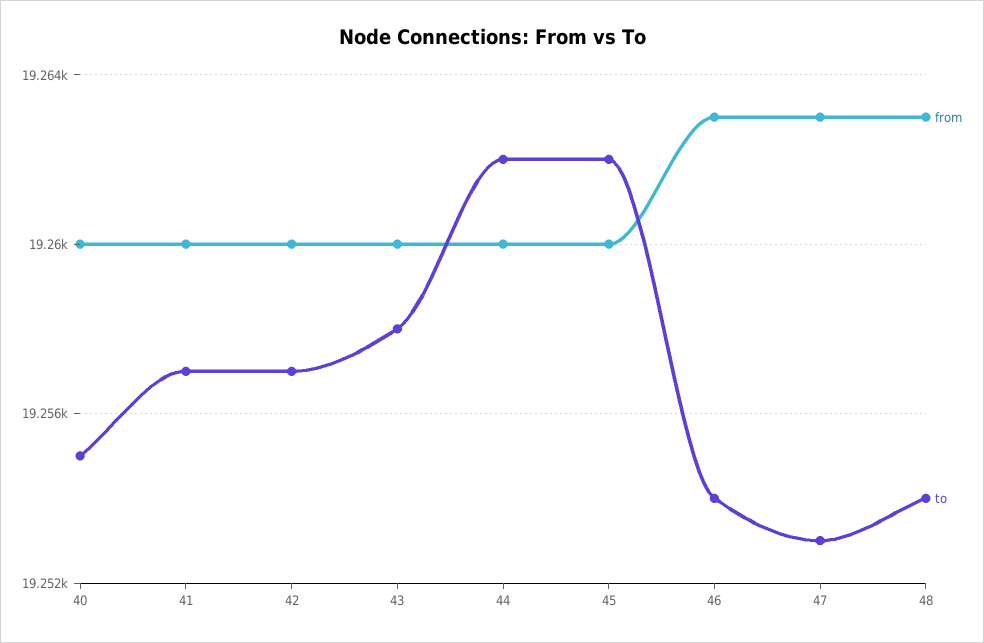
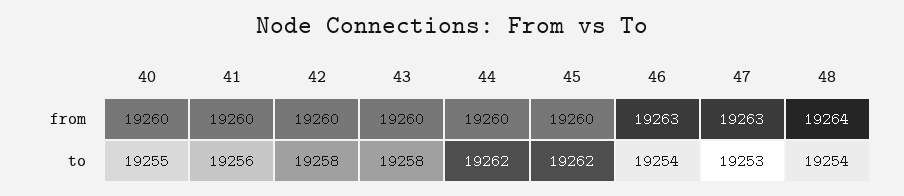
  {
    "from": {
      "40": 19260,
      "41": 19260,
      "42": 19260,
      "43": 19260,
      "44": 19260,
      "45": 19260,
      "46": 19263,
      "47": 19263,
-     "48": 19263
+     "48": 19264
    },
    "to": {
      "40": 19255,
-     "41": 19257,
+     "41": 19256,
-     "42": 19257,
+     "42": 19258,
      "43": 19258,
      "44": 19262,
      "45": 19262,
      "46": 19254,
      "47": 19253,
      "48": 19254
    }
  }

